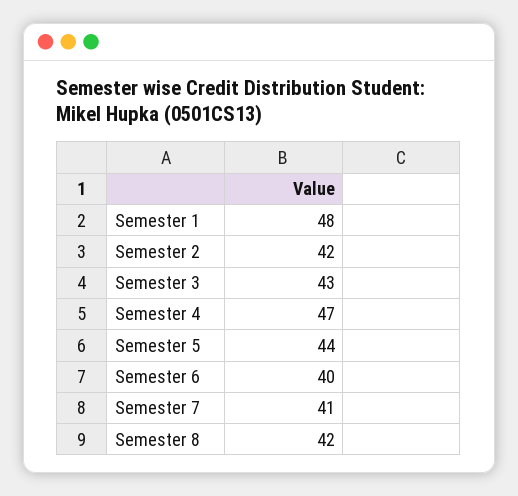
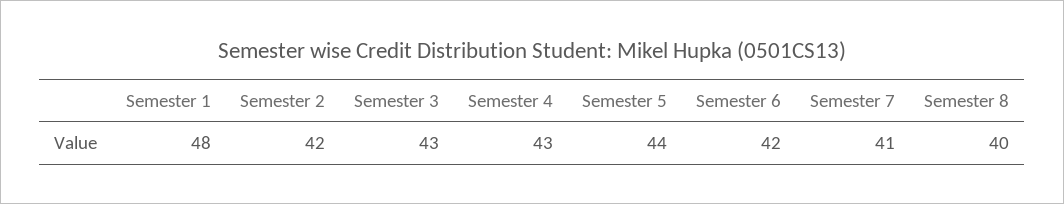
  {
    "Semester 1": 48,
    "Semester 2": 42,
    "Semester 3": 43,
-   "Semester 4": 47,
+   "Semester 4": 43,
    "Semester 5": 44,
-   "Semester 6": 40,
+   "Semester 6": 42,
    "Semester 7": 41,
-   "Semester 8": 42
+   "Semester 8": 40
  }

